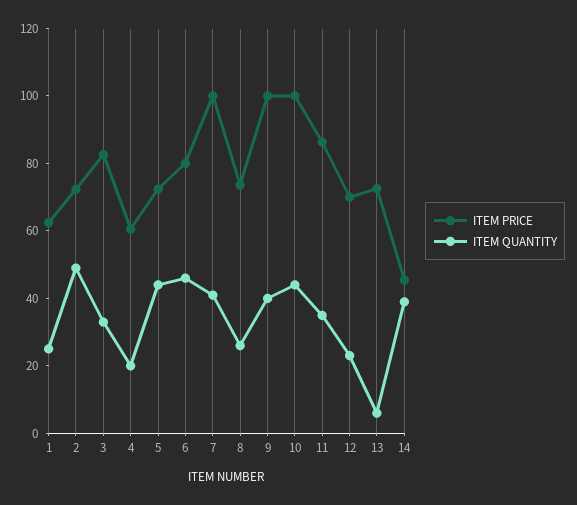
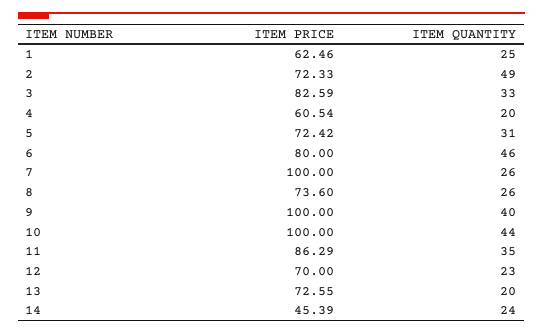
  {
    "ITEM PRICE": {
      "1": 62.46,
      "2": 72.33,
      "3": 82.59,
      "4": 60.54,
      "5": 72.42,
      "6": 80,
      "7": 100,
      "8": 73.6,
      "9": 100,
      "10": 100,
      "11": 86.29,
      "12": 70,
      "13": 72.55,
      "14": 45.39
    },
    "ITEM QUANTITY": {
      "1": 25,
      "2": 49,
      "3": 33,
      "4": 20,
-     "5": 45,
+     "5": 31,
      "6": 46,
-     "7": 40,
+     "7": 26,
      "8": 26,
      "9": 40,
      "10": 44,
      "11": 35,
      "12": 23,
-     "13": 5,
+     "13": 20,
-     "14": 40
+     "14": 24
    }
  }

